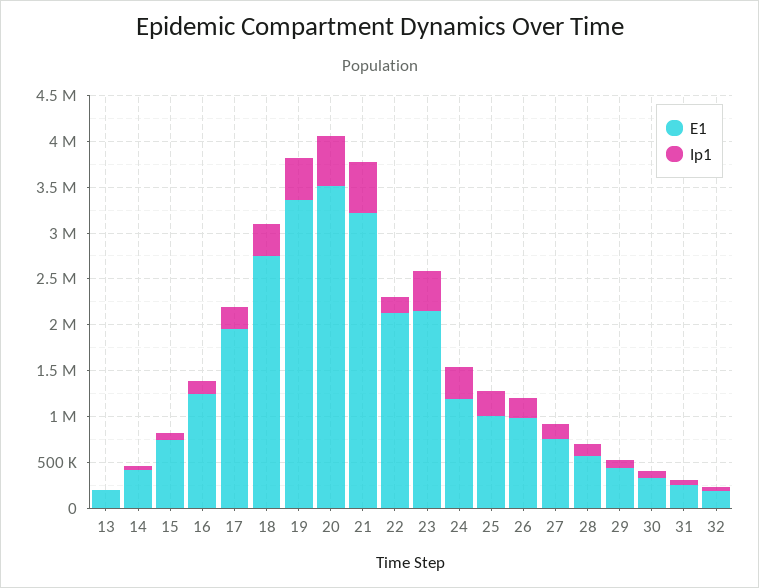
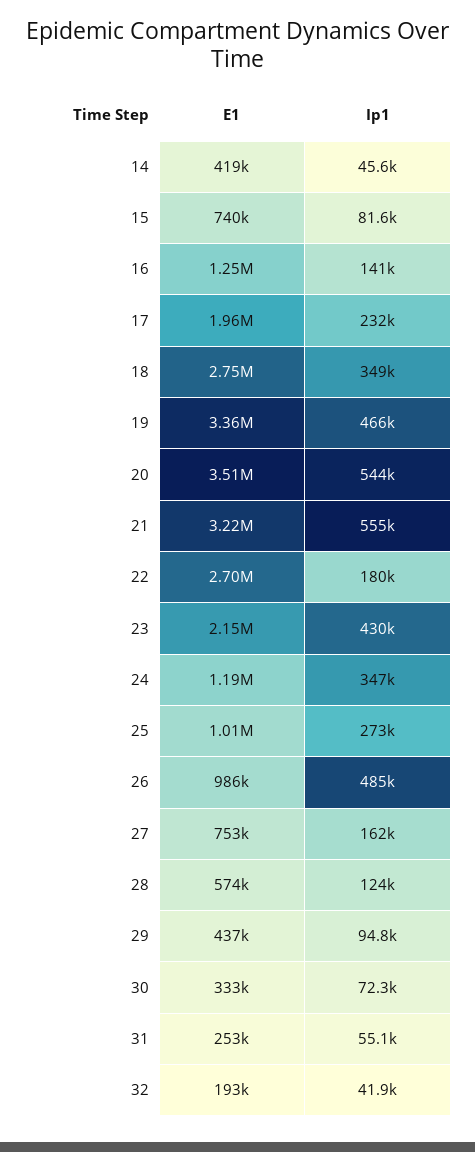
  {
    "E1": {
-     "13": 200000,
      "14": 419000,
      "15": 740000,
      "16": 1250000,
      "17": 1960000,
      "18": 2750000,
      "19": 3360000,
      "20": 3510000,
      "21": 3220000,
-     "22": 2100000,
+     "22": 2700000,
      "23": 2150000,
      "24": 1190000,
      "25": 1010000,
      "26": 986000,
      "27": 753000,
      "28": 574000,
      "29": 437000,
      "30": 333000,
      "31": 253000,
      "32": 193000
    },
    "Ip1": {
-     "13": 0,
      "14": 45600,
      "15": 81600,
      "16": 141000,
      "17": 232000,
      "18": 349000,
      "19": 466000,
      "20": 544000,
      "21": 555000,
      "22": 180000,
      "23": 430000,
      "24": 347000,
      "25": 273000,
-     "26": 200000,
+     "26": 485000,
      "27": 162000,
      "28": 124000,
      "29": 94800,
      "30": 72300,
      "31": 55100,
      "32": 41900
    }
  }

